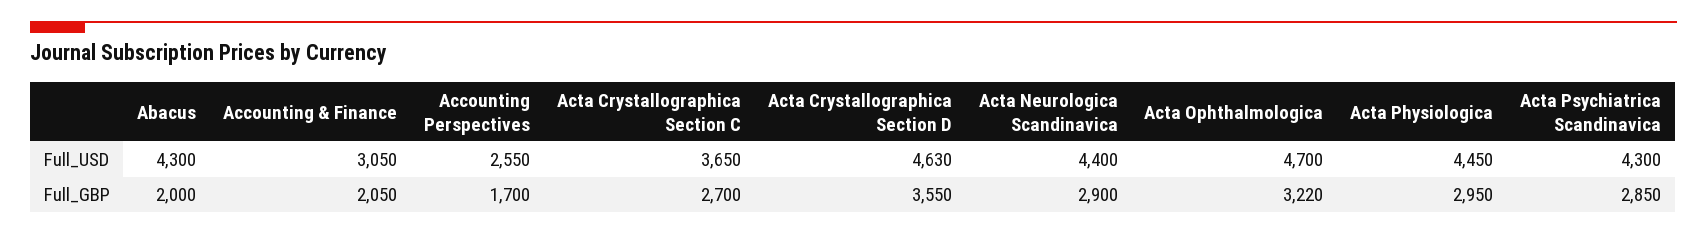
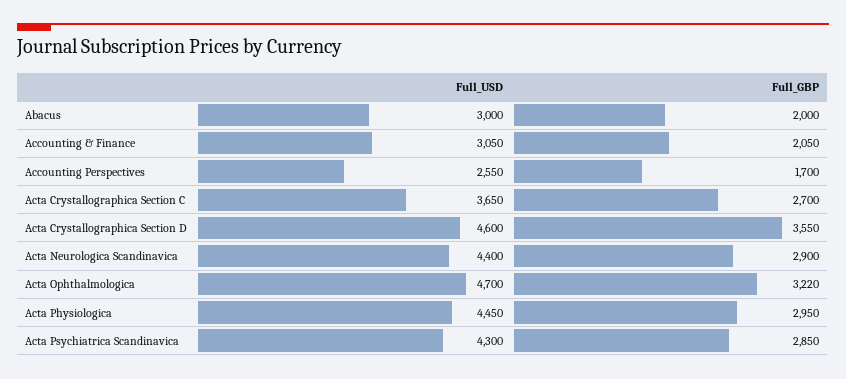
  {
    "Abacus": {
-     "Full_USD": 4300,
+     "Full_USD": 3000,
      "Full_GBP": 2000
    },
    "Accounting & Finance": {
      "Full_USD": 3050,
      "Full_GBP": 2050
    },
    "Accounting Perspectives": {
      "Full_USD": 2550,
      "Full_GBP": 1700
    },
    "Acta Crystallographica Section C": {
      "Full_USD": 3650,
      "Full_GBP": 2700
    },
    "Acta Crystallographica Section D": {
-     "Full_USD": 4630,
+     "Full_USD": 4600,
      "Full_GBP": 3550
    },
    "Acta Neurologica Scandinavica": {
      "Full_USD": 4400,
      "Full_GBP": 2900
    },
    "Acta Ophthalmologica": {
      "Full_USD": 4700,
      "Full_GBP": 3220
    },
    "Acta Physiologica": {
      "Full_USD": 4450,
      "Full_GBP": 2950
    },
    "Acta Psychiatrica Scandinavica": {
      "Full_USD": 4300,
      "Full_GBP": 2850
    }
  }

